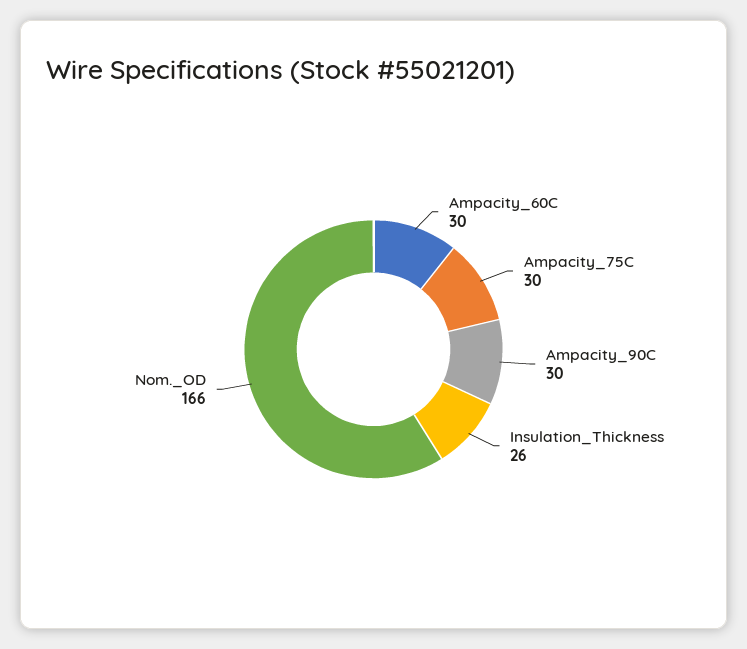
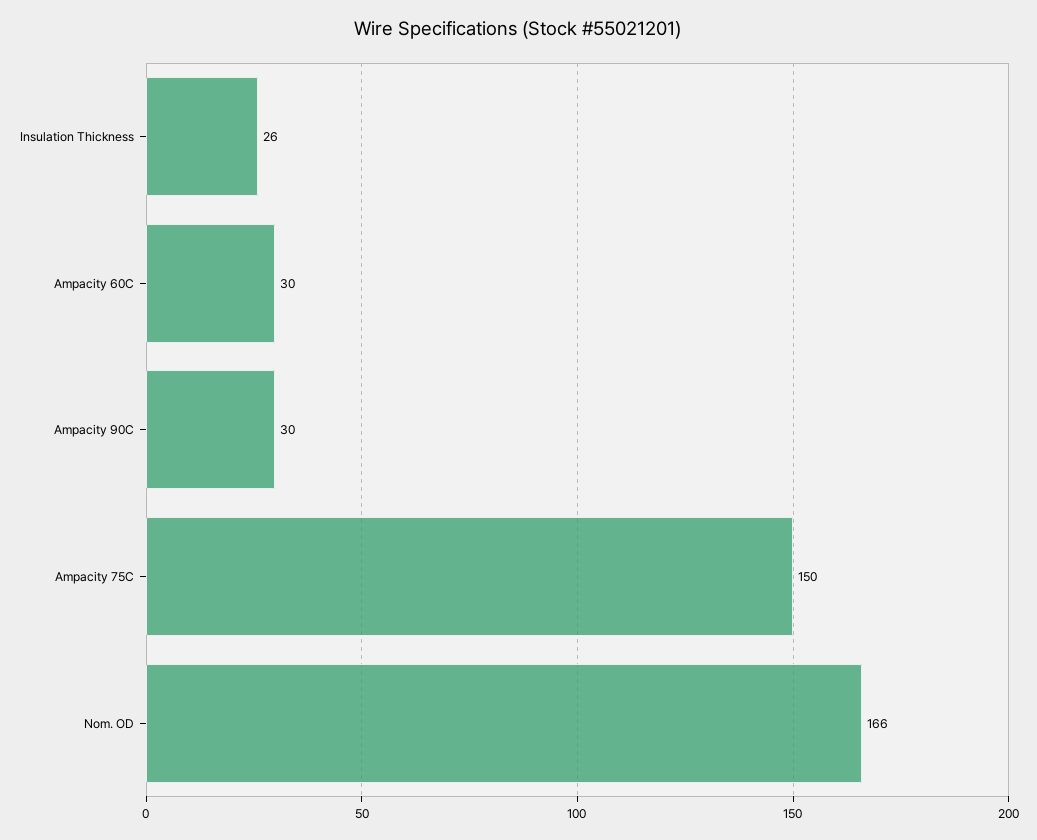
  {
    "Ampacity_60C": 30,
-   "Ampacity_75C": 30,
+   "Ampacity_75C": 150,
    "Ampacity_90C": 30,
    "Insulation_Thickness": 26,
    "Nom._OD": 166
  }

